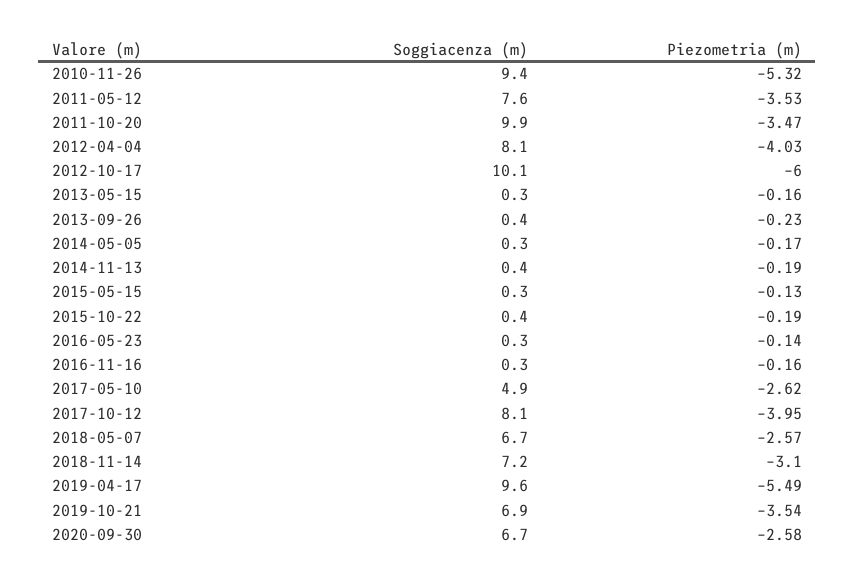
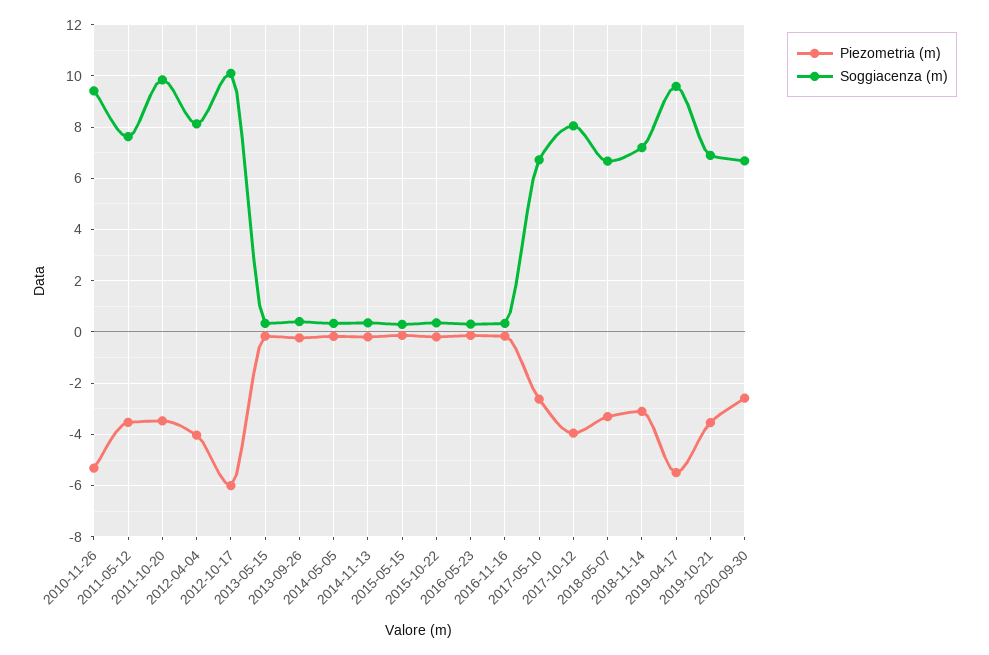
  {
    "Soggiacenza (m)": {
      "2010-11-26": 9.4,
      "2011-05-12": 7.6,
      "2011-10-20": 9.9,
      "2012-04-04": 8.1,
      "2012-10-17": 10.1,
      "2013-05-15": 0.3,
      "2013-09-26": 0.4,
      "2014-05-05": 0.3,
      "2014-11-13": 0.4,
      "2015-05-15": 0.3,
      "2015-10-22": 0.4,
      "2016-05-23": 0.3,
      "2016-11-16": 0.3,
-     "2017-05-10": 4.9,
+     "2017-05-10": 6.75,
      "2017-10-12": 8.1,
      "2018-05-07": 6.7,
      "2018-11-14": 7.2,
      "2019-04-17": 9.6,
      "2019-10-21": 6.9,
      "2020-09-30": 6.7
    },
    "Piezometria (m)": {
      "2010-11-26": -5.32,
      "2011-05-12": -3.53,
      "2011-10-20": -3.47,
      "2012-04-04": -4.03,
      "2012-10-17": -6,
      "2013-05-15": -0.16,
      "2013-09-26": -0.23,
      "2014-05-05": -0.17,
      "2014-11-13": -0.19,
      "2015-05-15": -0.13,
      "2015-10-22": -0.19,
      "2016-05-23": -0.14,
      "2016-11-16": -0.16,
      "2017-05-10": -2.62,
      "2017-10-12": -3.95,
-     "2018-05-07": -2.57,
+     "2018-05-07": -3.25,
      "2018-11-14": -3.1,
      "2019-04-17": -5.49,
      "2019-10-21": -3.54,
      "2020-09-30": -2.58
    }
  }

